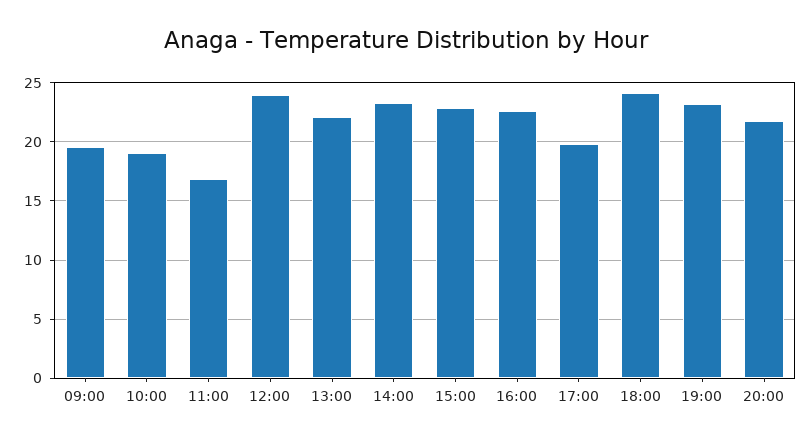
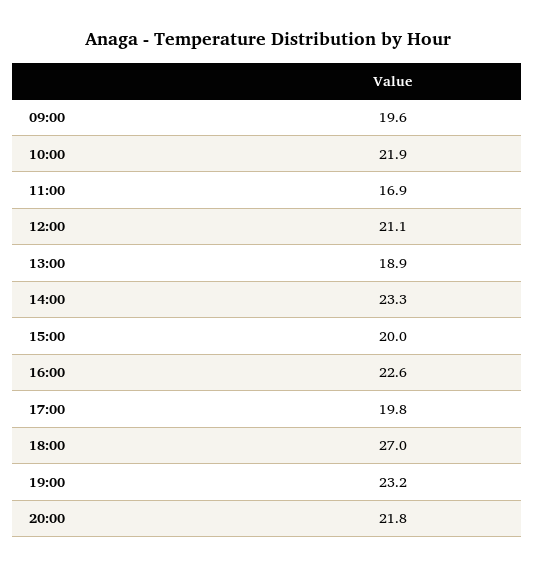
  {
    "09:00": 19.6,
-   "10:00": 19,
+   "10:00": 21.9,
    "11:00": 16.9,
-   "12:00": 24,
+   "12:00": 21.1,
-   "13:00": 22,
+   "13:00": 18.9,
    "14:00": 23.3,
-   "15:00": 23,
+   "15:00": 20,
    "16:00": 22.6,
    "17:00": 19.8,
-   "18:00": 24,
+   "18:00": 27,
    "19:00": 23.2,
    "20:00": 21.8
  }

